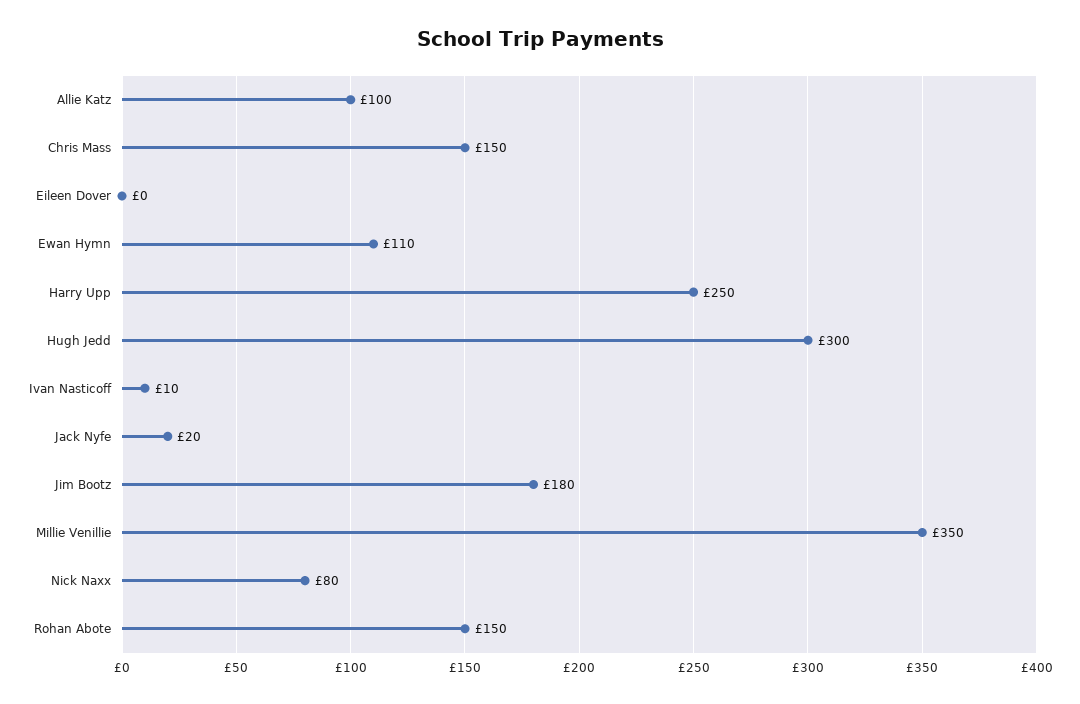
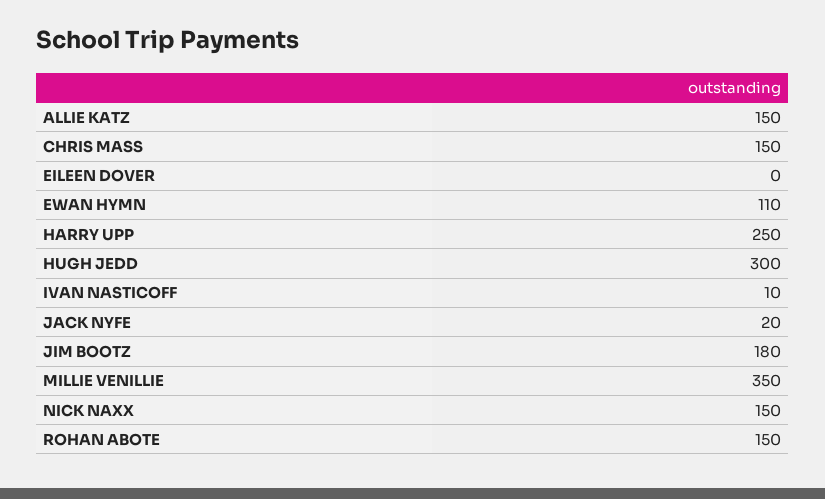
  {
-   "Allie Katz": 100,
+   "Allie Katz": 150,
    "Chris Mass": 150,
    "Eileen Dover": 0,
    "Ewan Hymn": 110,
    "Harry Upp": 250,
    "Hugh Jedd": 300,
    "Ivan Nasticoff": 10,
    "Jack Nyfe": 20,
    "Jim Bootz": 180,
    "Millie Venillie": 350,
-   "Nick Naxx": 80,
+   "Nick Naxx": 150,
    "Rohan Abote": 150
  }

